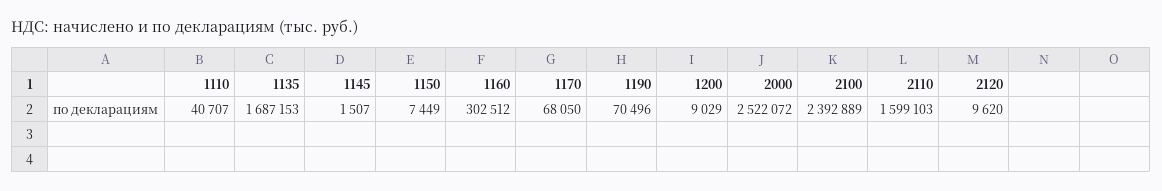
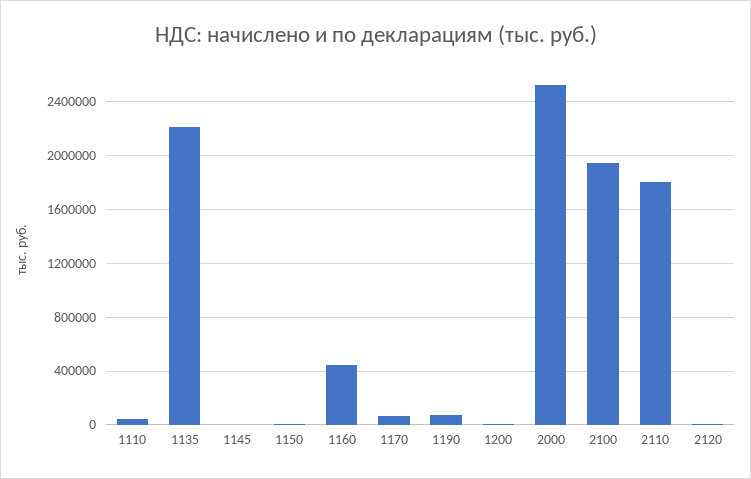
  {
    "1110": 40707,
-   "1135": 1687153,
+   "1135": 2200000,
    "1145": 1507,
    "1150": 7449,
-   "1160": 302512,
+   "1160": 450000,
    "1170": 68050,
    "1190": 70496,
    "1200": 9029,
    "2000": 2522072,
-   "2100": 2392889,
+   "2100": 1950000,
-   "2110": 1599103,
+   "2110": 1800000,
    "2120": 9620
  }

